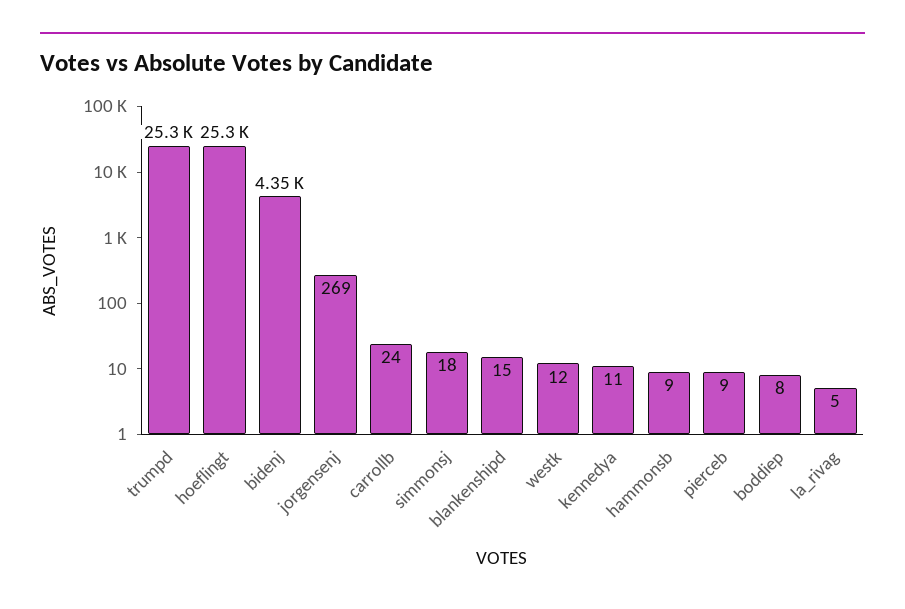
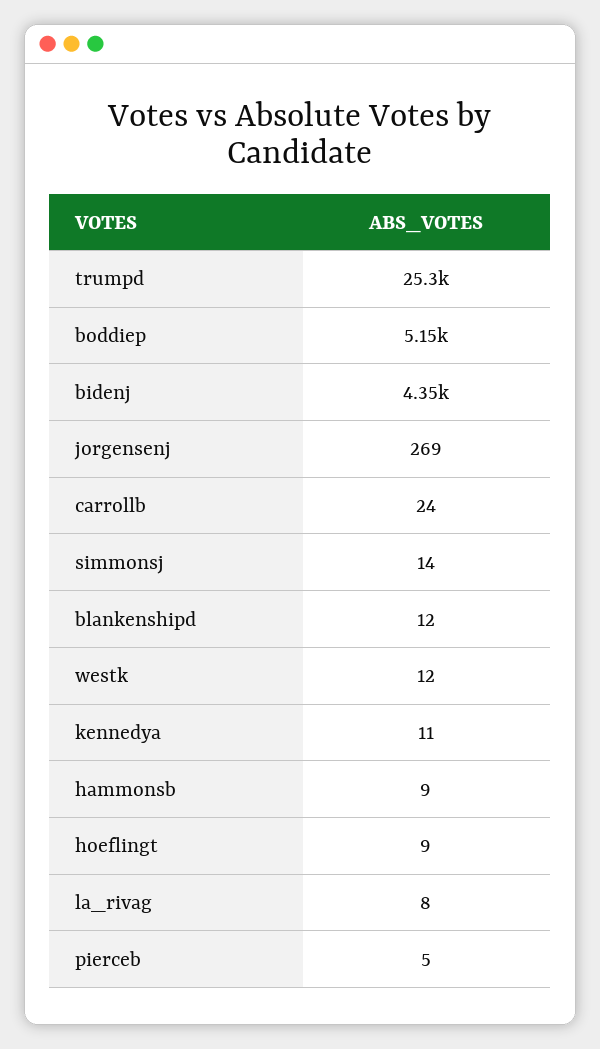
  {
    "trumpd": 25300,
-   "hoeflingt": 25300,
+   "hoeflingt": 9,
    "bidenj": 4350,
    "jorgensenj": 269,
    "carrollb": 24,
-   "simmonsj": 18,
+   "simmonsj": 14,
-   "blankenshipd": 15,
+   "blankenshipd": 12,
    "westk": 12,
    "kennedya": 11,
    "hammonsb": 9,
-   "pierceb": 9,
+   "pierceb": 5,
-   "boddiep": 8,
+   "boddiep": 5150,
-   "la_rivag": 5
+   "la_rivag": 8
  }

